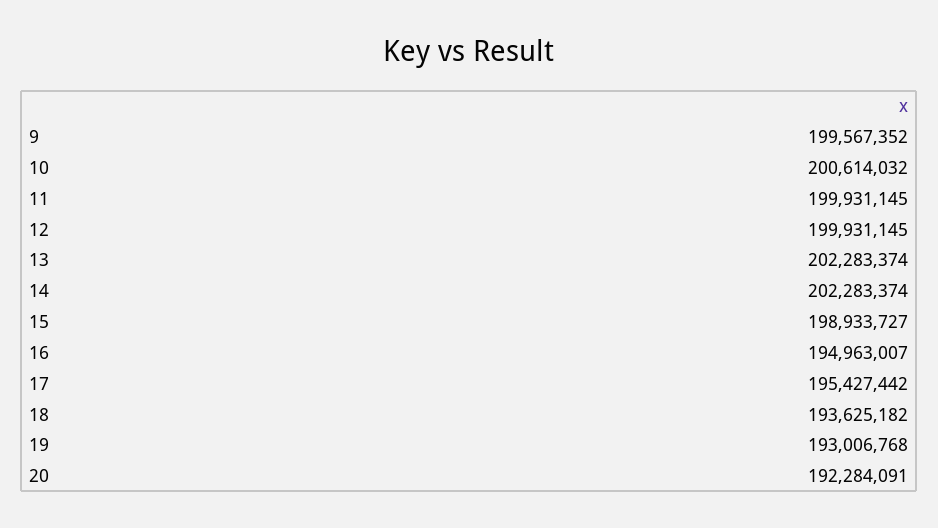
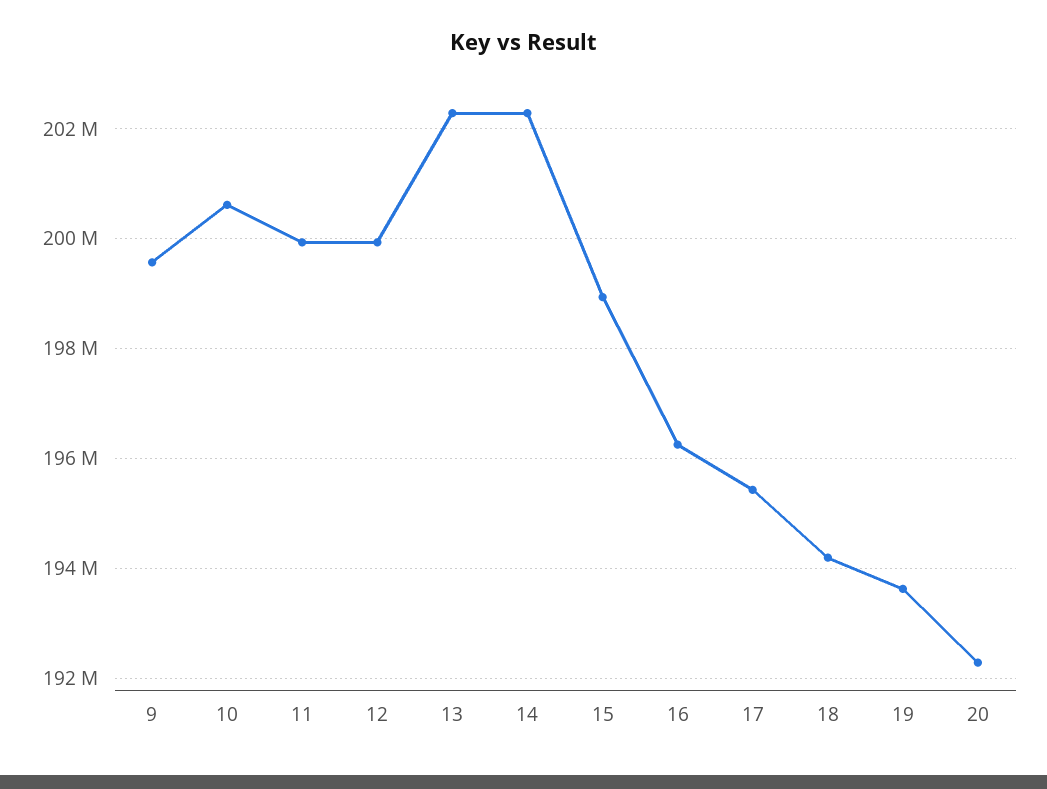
  {
    "9": 199567352,
    "10": 200614032,
    "11": 199931145,
    "12": 199931145,
    "13": 202283374,
    "14": 202283374,
    "15": 198933727,
-   "16": 194963007,
+   "16": 196200000,
    "17": 195427442,
-   "18": 193625182,
+   "18": 194200000,
-   "19": 193006768,
+   "19": 193600000,
    "20": 192284091
  }

